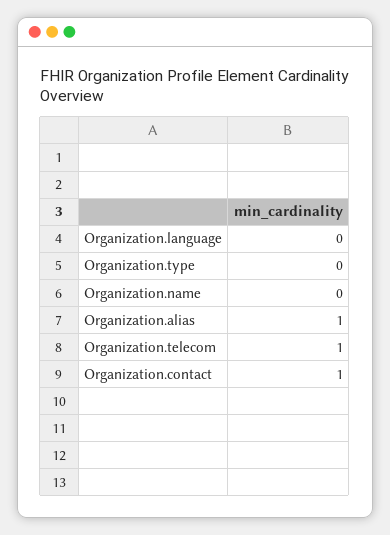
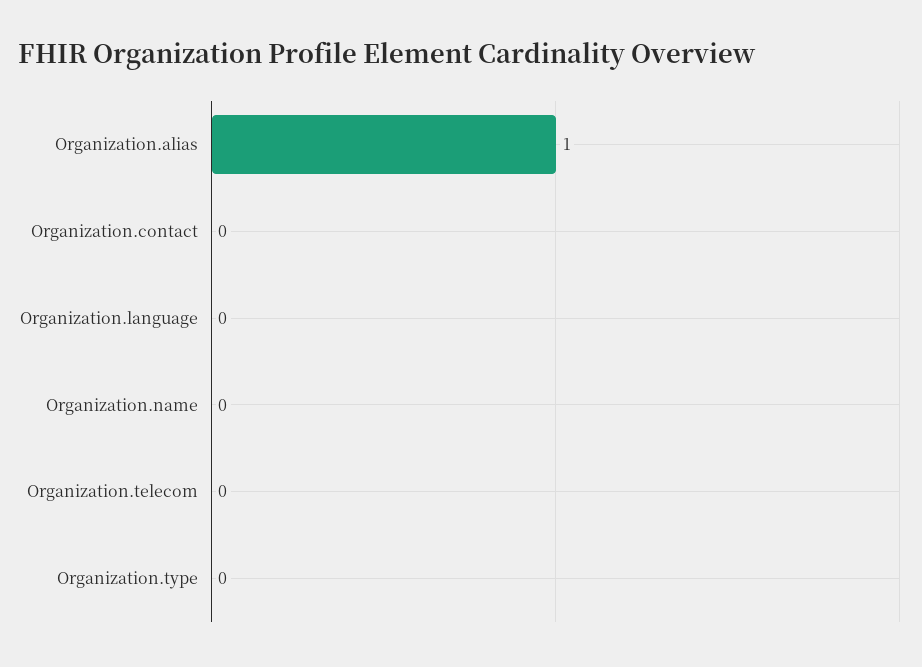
  {
    "Organization.language": 0,
    "Organization.type": 0,
    "Organization.name": 0,
    "Organization.alias": 1,
-   "Organization.telecom": 1,
+   "Organization.telecom": 0,
-   "Organization.contact": 1
+   "Organization.contact": 0
  }

